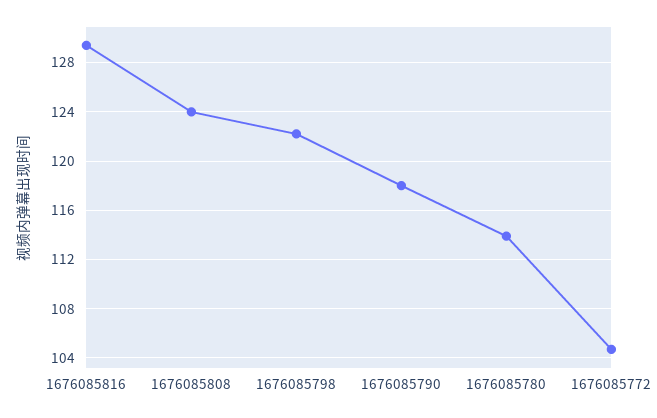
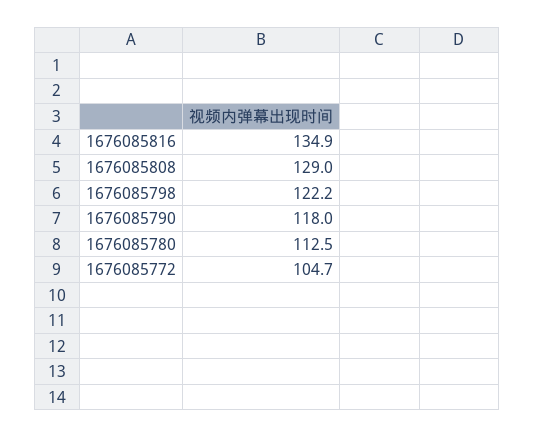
  {
-   "1676085816": 129.5,
+   "1676085816": 134.9,
-   "1676085808": 124,
+   "1676085808": 129,
    "1676085798": 122.2,
    "1676085790": 118,
-   "1676085780": 114,
+   "1676085780": 112.5,
    "1676085772": 104.7
  }

